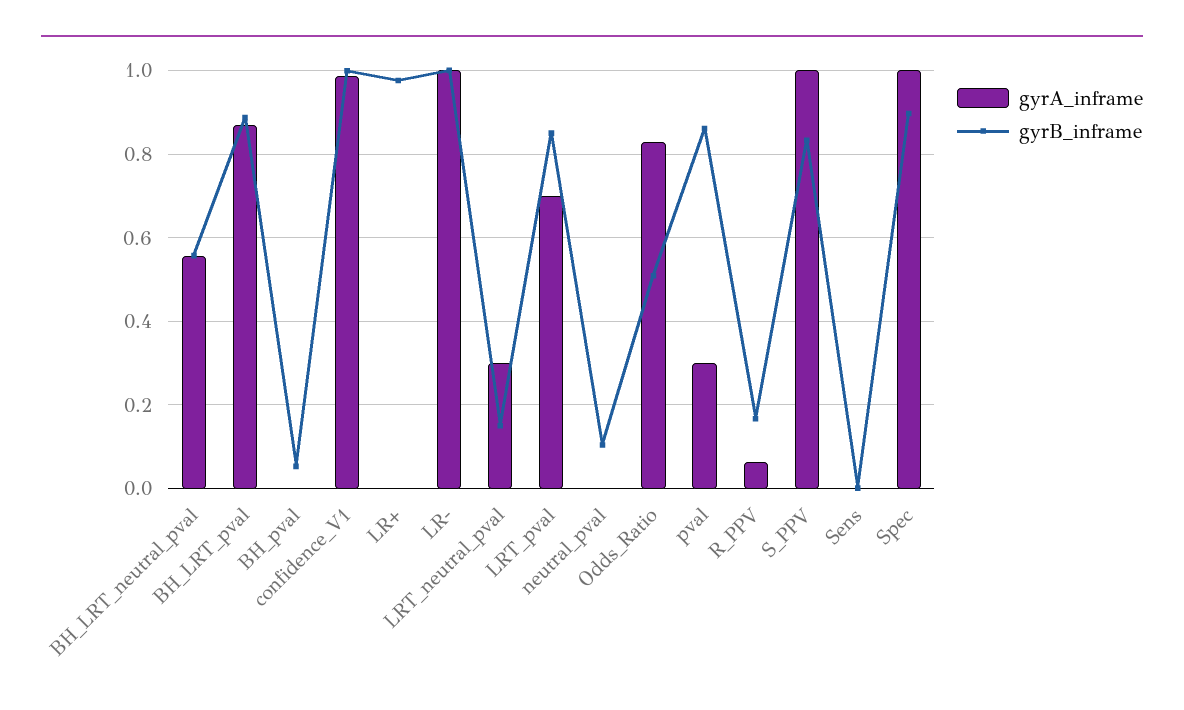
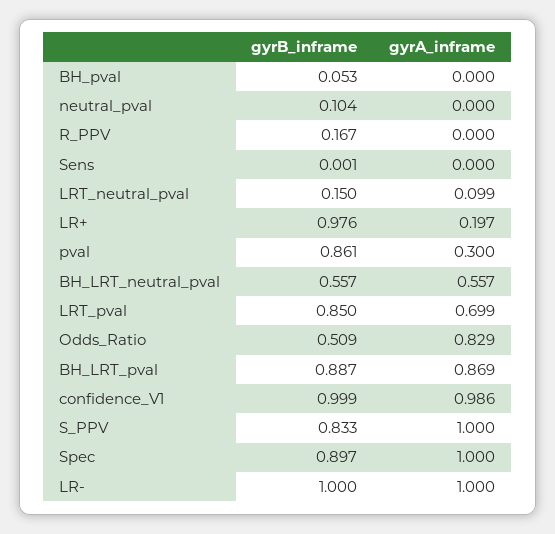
  {
    "gyrA_inframe": {
      "BH_LRT_neutral_pval": 0.557,
      "BH_LRT_pval": 0.869,
      "BH_pval": 0,
      "confidence_V1": 0.986,
-     "LR+": 0,
+     "LR+": 0.197,
      "LR-": 1,
-     "LRT_neutral_pval": 0.3,
+     "LRT_neutral_pval": 0.099,
      "LRT_pval": 0.699,
      "neutral_pval": 0,
      "Odds_Ratio": 0.829,
      "pval": 0.3,
-     "R_PPV": 0.06,
+     "R_PPV": 0,
      "S_PPV": 1,
      "Sens": 0,
      "Spec": 1
    },
    "gyrB_inframe": {
      "BH_LRT_neutral_pval": 0.557,
      "BH_LRT_pval": 0.887,
      "BH_pval": 0.053,
      "confidence_V1": 0.999,
      "LR+": 0.976,
      "LR-": 1,
      "LRT_neutral_pval": 0.15,
      "LRT_pval": 0.85,
      "neutral_pval": 0.104,
      "Odds_Ratio": 0.509,
      "pval": 0.861,
      "R_PPV": 0.167,
      "S_PPV": 0.833,
      "Sens": 0.001,
      "Spec": 0.897
    }
  }

